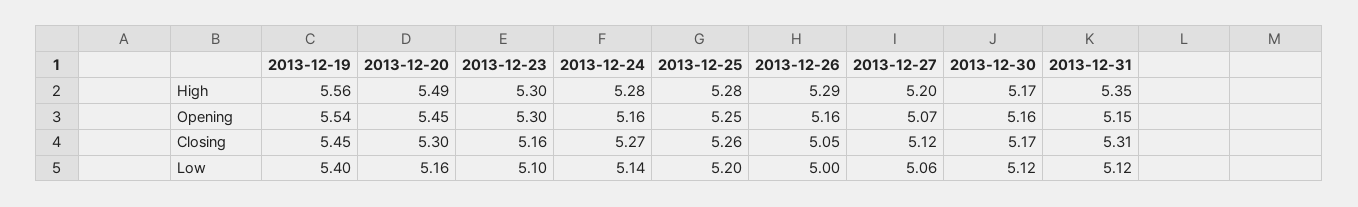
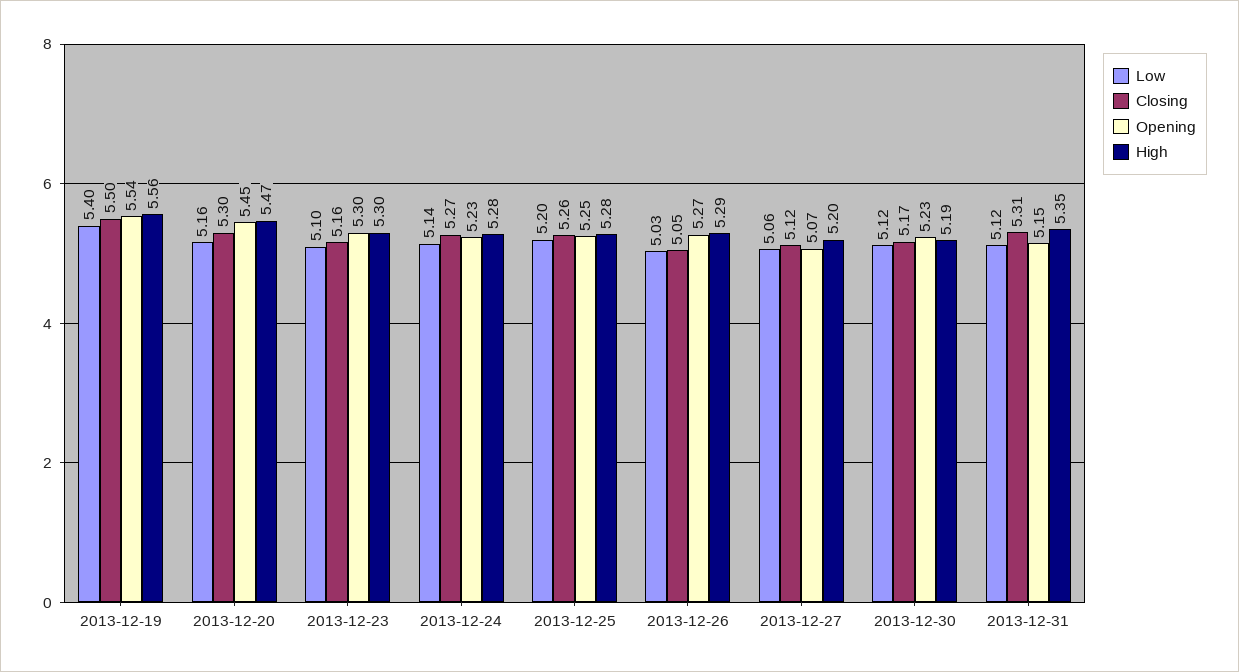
  {
    "High": {
      "2013-12-19": 5.56,
-     "2013-12-20": 5.49,
+     "2013-12-20": 5.47,
      "2013-12-23": 5.3,
      "2013-12-24": 5.28,
      "2013-12-25": 5.28,
      "2013-12-26": 5.29,
      "2013-12-27": 5.2,
-     "2013-12-30": 5.17,
+     "2013-12-30": 5.19,
      "2013-12-31": 5.35
    },
    "Opening": {
      "2013-12-19": 5.54,
      "2013-12-20": 5.45,
      "2013-12-23": 5.3,
-     "2013-12-24": 5.16,
+     "2013-12-24": 5.23,
      "2013-12-25": 5.25,
-     "2013-12-26": 5.16,
+     "2013-12-26": 5.27,
      "2013-12-27": 5.07,
-     "2013-12-30": 5.16,
+     "2013-12-30": 5.23,
      "2013-12-31": 5.15
    },
    "Closing": {
-     "2013-12-19": 5.45,
+     "2013-12-19": 5.5,
      "2013-12-20": 5.3,
      "2013-12-23": 5.16,
      "2013-12-24": 5.27,
      "2013-12-25": 5.26,
      "2013-12-26": 5.05,
      "2013-12-27": 5.12,
      "2013-12-30": 5.17,
      "2013-12-31": 5.31
    },
    "Low": {
      "2013-12-19": 5.4,
      "2013-12-20": 5.16,
      "2013-12-23": 5.1,
      "2013-12-24": 5.14,
      "2013-12-25": 5.2,
-     "2013-12-26": 5,
+     "2013-12-26": 5.03,
      "2013-12-27": 5.06,
      "2013-12-30": 5.12,
      "2013-12-31": 5.12
    }
  }

